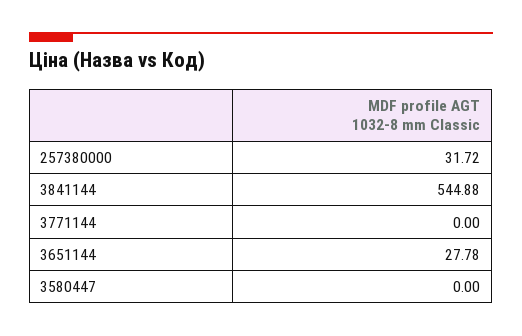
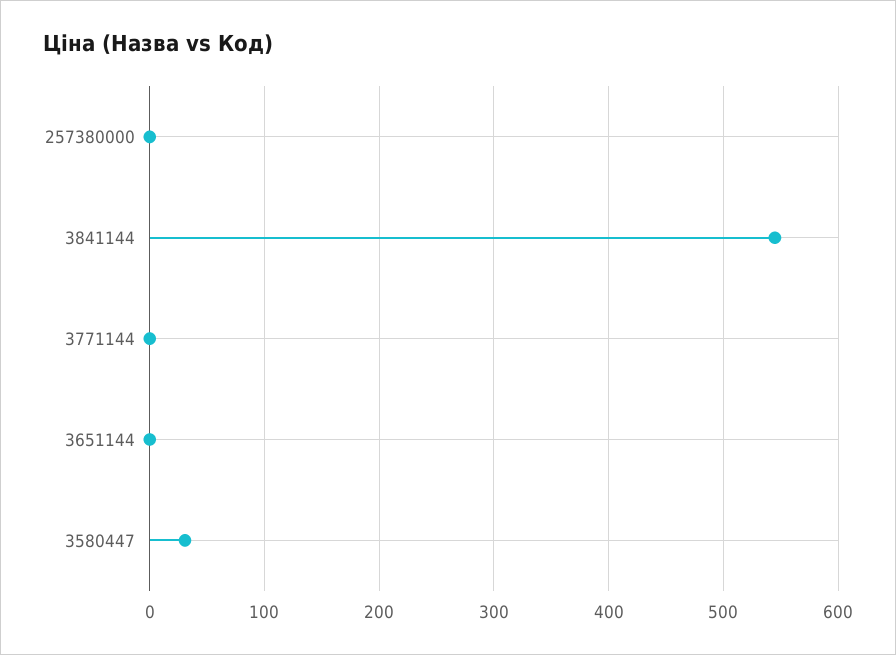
  {
-   "257380000": 31.72,
+   "257380000": 0,
    "3841144": 544.88,
    "3771144": 0,
-   "3651144": 27.78,
+   "3651144": 0,
-   "3580447": 0
+   "3580447": 30
  }

